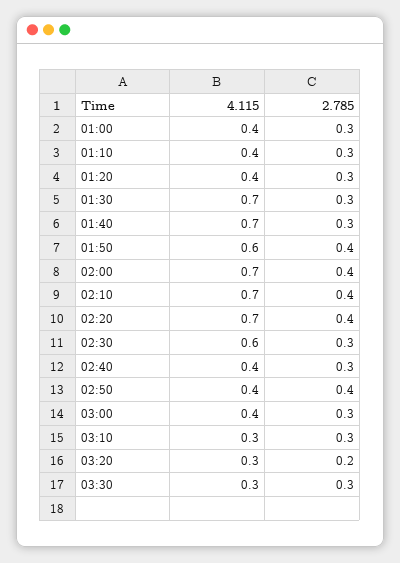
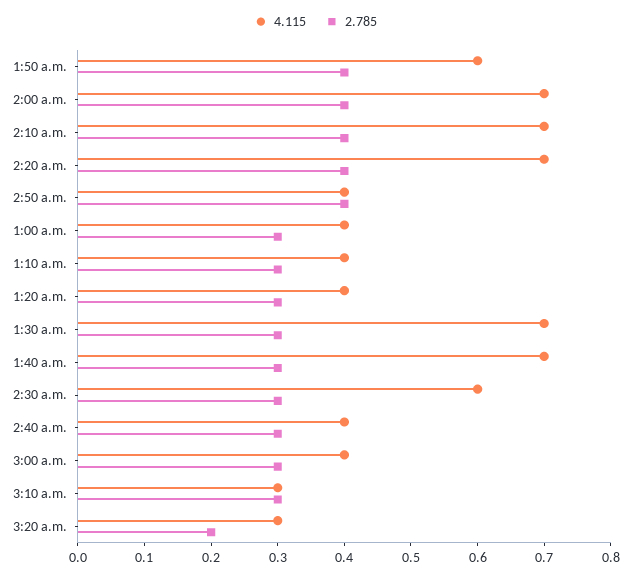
  {
    "4.115": {
      "01:00": 0.4,
      "01:10": 0.4,
      "01:20": 0.4,
      "01:30": 0.7,
      "01:40": 0.7,
      "01:50": 0.6,
      "02:00": 0.7,
      "02:10": 0.7,
      "02:20": 0.7,
      "02:30": 0.6,
      "02:40": 0.4,
      "02:50": 0.4,
      "03:00": 0.4,
      "03:10": 0.3,
-     "03:20": 0.3,
+     "03:20": 0.3
-     "03:30": 0.3
    },
    "2.785": {
      "01:00": 0.3,
      "01:10": 0.3,
      "01:20": 0.3,
      "01:30": 0.3,
      "01:40": 0.3,
      "01:50": 0.4,
      "02:00": 0.4,
      "02:10": 0.4,
      "02:20": 0.4,
      "02:30": 0.3,
      "02:40": 0.3,
      "02:50": 0.4,
      "03:00": 0.3,
      "03:10": 0.3,
-     "03:20": 0.2,
+     "03:20": 0.2
-     "03:30": 0.3
    }
  }

